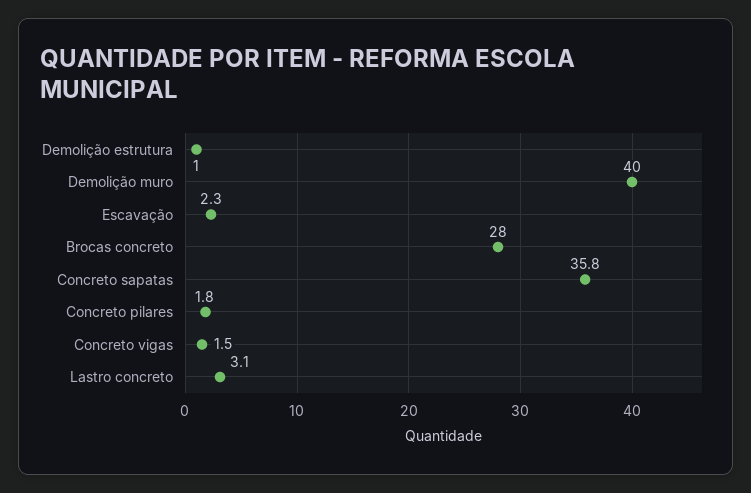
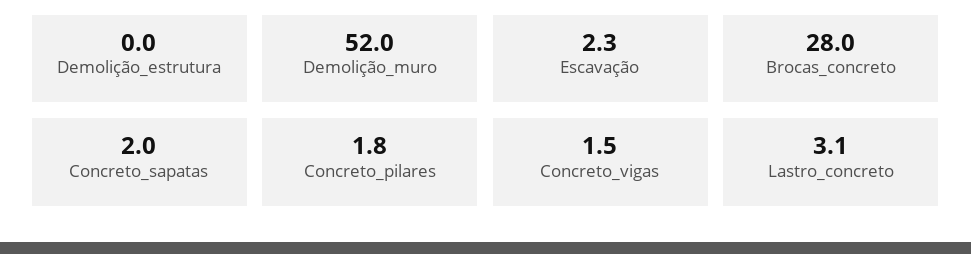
  {
-   "Demolição estrutura": 1,
+   "Demolição estrutura": 0,
-   "Demolição muro": 40,
+   "Demolição muro": 52,
    "Escavação": 2.3,
    "Brocas concreto": 28,
-   "Concreto sapatas": 35.8,
+   "Concreto sapatas": 2,
    "Concreto pilares": 1.8,
    "Concreto vigas": 1.5,
    "Lastro concreto": 3.1
  }

